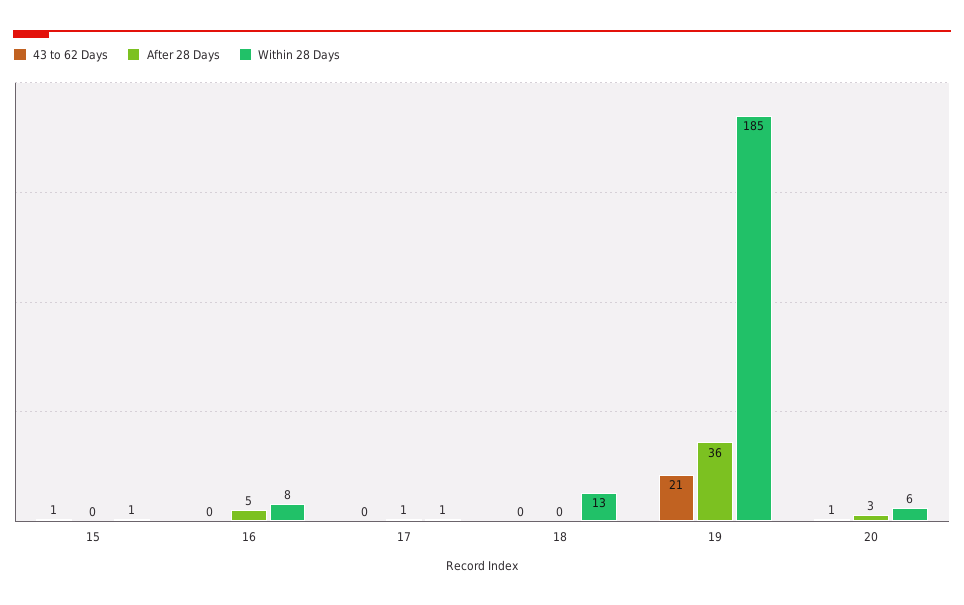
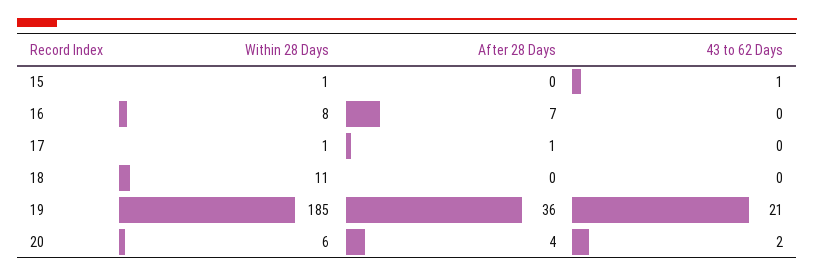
  {
    "43 to 62 Days": {
      "15": 1,
      "16": 0,
      "17": 0,
      "18": 0,
      "19": 21,
-     "20": 1
+     "20": 2
    },
    "After 28 Days": {
      "15": 0,
-     "16": 5,
+     "16": 7,
      "17": 1,
      "18": 0,
      "19": 36,
-     "20": 3
+     "20": 4
    },
    "Within 28 Days": {
      "15": 1,
      "16": 8,
      "17": 1,
-     "18": 13,
+     "18": 11,
      "19": 185,
      "20": 6
    }
  }

